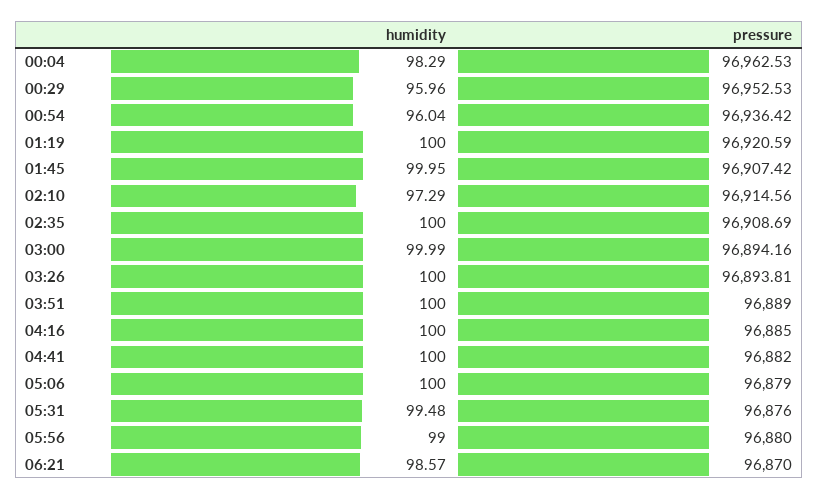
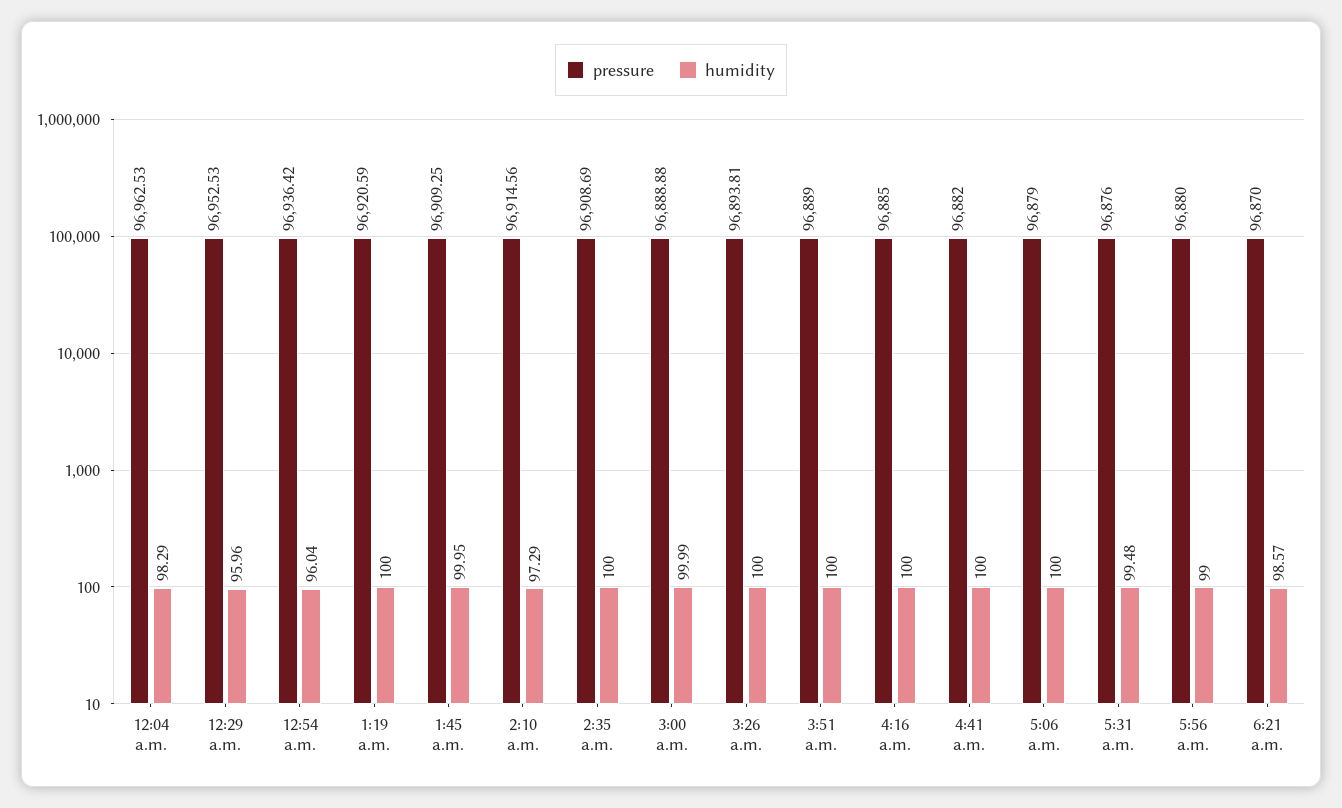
  {
    "humidity": {
      "00:04": 98.29,
      "00:29": 95.96,
      "00:54": 96.04,
      "01:19": 100,
      "01:45": 99.95,
      "02:10": 97.29,
      "02:35": 100,
      "03:00": 99.99,
      "03:26": 100,
      "03:51": 100,
      "04:16": 100,
      "04:41": 100,
      "05:06": 100,
      "05:31": 99.48,
      "05:56": 99,
      "06:21": 98.57
    },
    "pressure": {
      "00:04": 96962.53,
      "00:29": 96952.53,
      "00:54": 96936.42,
      "01:19": 96920.59,
-     "01:45": 96907.42,
+     "01:45": 96909.25,
      "02:10": 96914.56,
      "02:35": 96908.69,
-     "03:00": 96894.16,
+     "03:00": 96888.88,
      "03:26": 96893.81,
      "03:51": 96889,
      "04:16": 96885,
      "04:41": 96882,
      "05:06": 96879,
      "05:31": 96876,
      "05:56": 96880,
      "06:21": 96870
    }
  }

